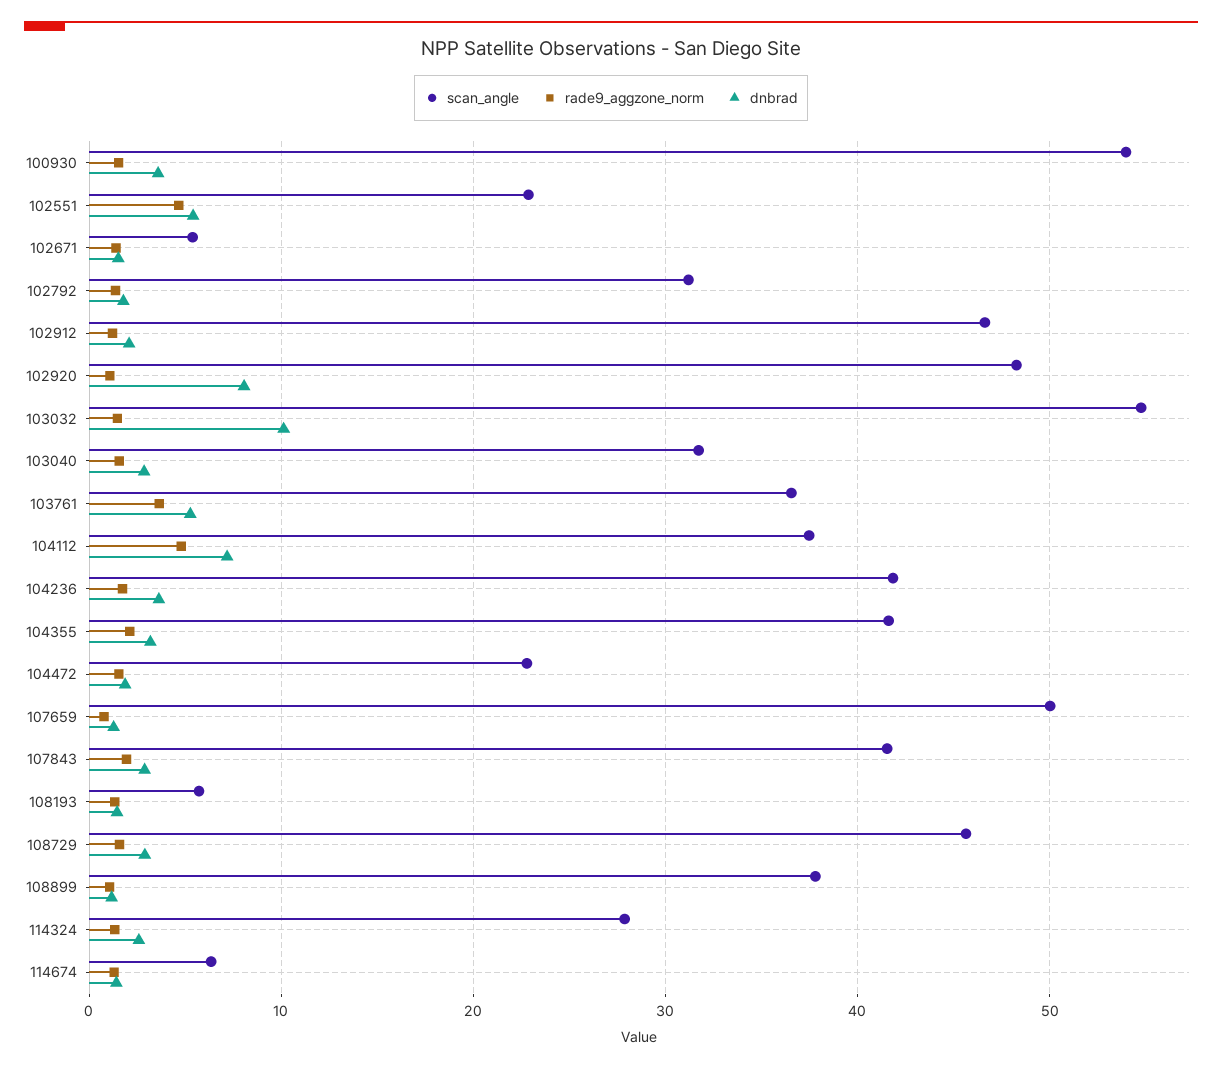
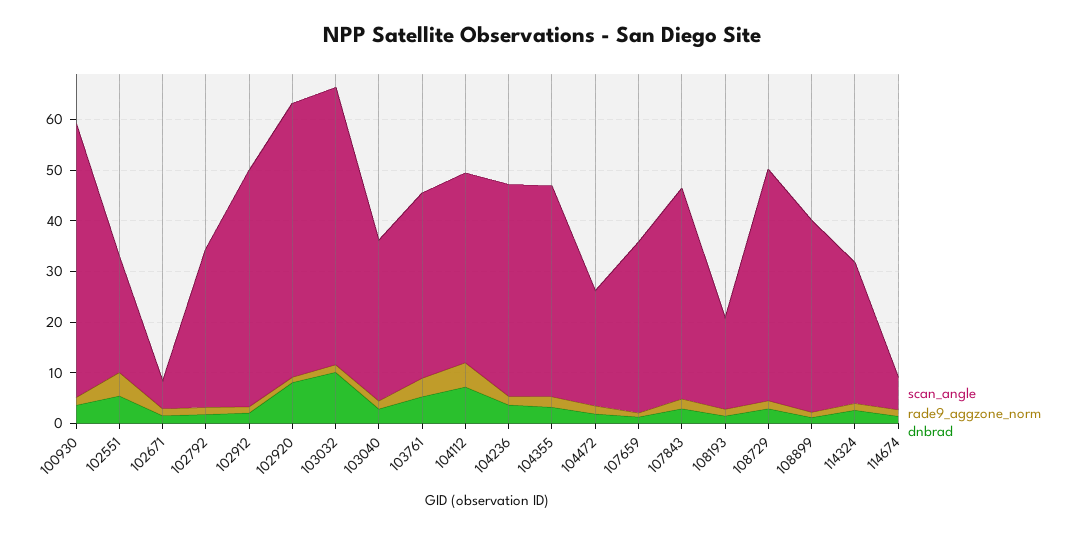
  {
    "scan_angle": {
      "100930": 54,
      "102551": 23,
      "102671": 5,
      "102792": 31,
      "102912": 47,
-     "102920": 48,
+     "102920": 54,
      "103032": 55,
      "103040": 32,
      "103761": 37,
      "104112": 37,
      "104236": 42,
      "104355": 42,
      "104472": 23,
-     "107659": 50,
+     "107659": 34,
      "107843": 42,
-     "108193": 6,
+     "108193": 18,
      "108729": 46,
      "108899": 38,
      "114324": 28,
      "114674": 6
    },
    "rade9_aggzone_norm": {
      "100930": 2,
      "102551": 5,
      "102671": 1,
      "102792": 1,
      "102912": 1,
      "102920": 1,
      "103032": 1,
      "103040": 2,
      "103761": 4,
      "104112": 5,
      "104236": 2,
      "104355": 2,
      "104472": 2,
      "107659": 1,
      "107843": 2,
      "108193": 1,
      "108729": 2,
      "108899": 1,
      "114324": 1,
      "114674": 1
    },
    "dnbrad": {
      "100930": 4,
      "102551": 5,
      "102671": 2,
      "102792": 2,
      "102912": 2,
      "102920": 8,
      "103032": 10,
      "103040": 3,
      "103761": 5,
      "104112": 7,
      "104236": 4,
      "104355": 3,
      "104472": 2,
      "107659": 1,
      "107843": 3,
      "108193": 1,
      "108729": 3,
      "108899": 1,
      "114324": 3,
      "114674": 1
    }
  }

